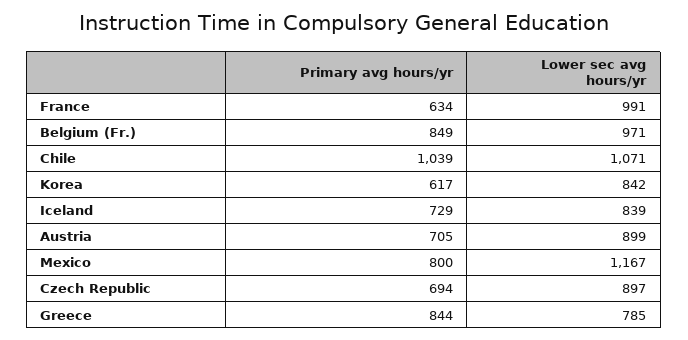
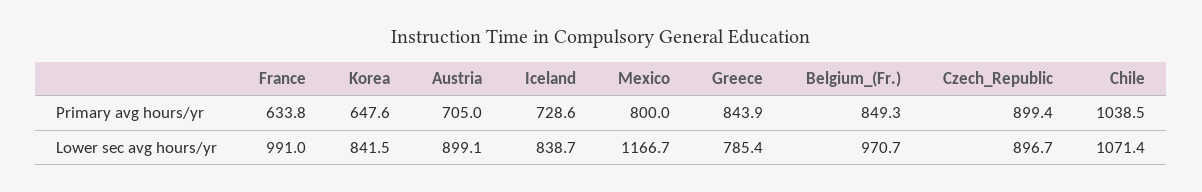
  {
    "Primary avg hours/yr": {
      "France": 633.8,
      "Belgium (Fr.)": 849.3,
      "Chile": 1038.5,
-     "Korea": 617,
+     "Korea": 647.6,
      "Iceland": 728.6,
      "Austria": 705,
      "Mexico": 800,
-     "Czech Republic": 694,
+     "Czech Republic": 899.4,
      "Greece": 843.9
    },
    "Lower sec avg hours/yr": {
      "France": 991,
      "Belgium (Fr.)": 970.7,
      "Chile": 1071.4,
      "Korea": 841.5,
      "Iceland": 838.7,
      "Austria": 899.1,
      "Mexico": 1166.7,
      "Czech Republic": 896.7,
      "Greece": 785.4
    }
  }

